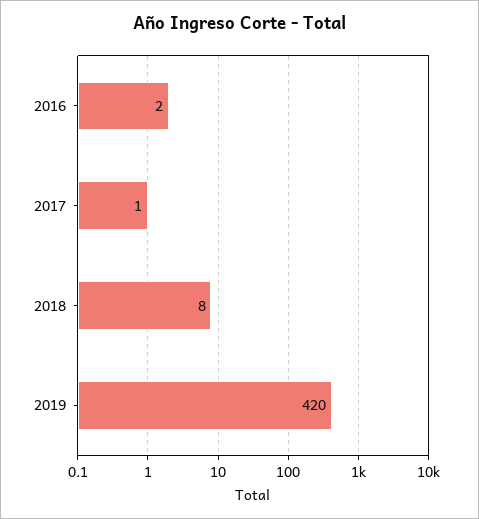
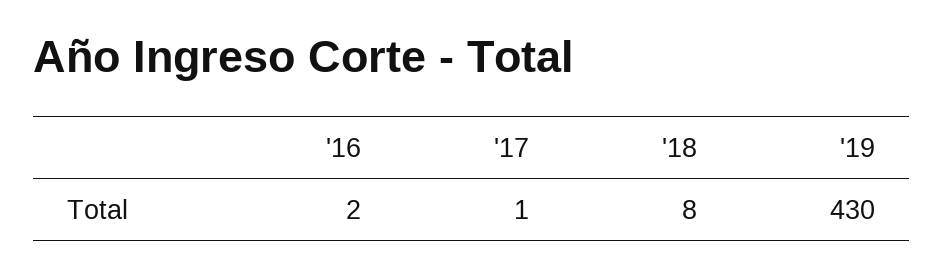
  {
    "2016": 2,
    "2017": 1,
    "2018": 8,
-   "2019": 420
+   "2019": 430
  }

